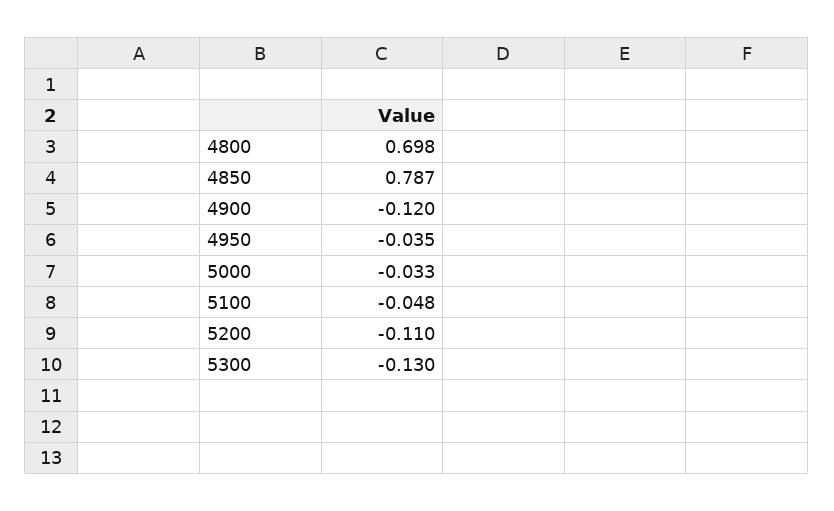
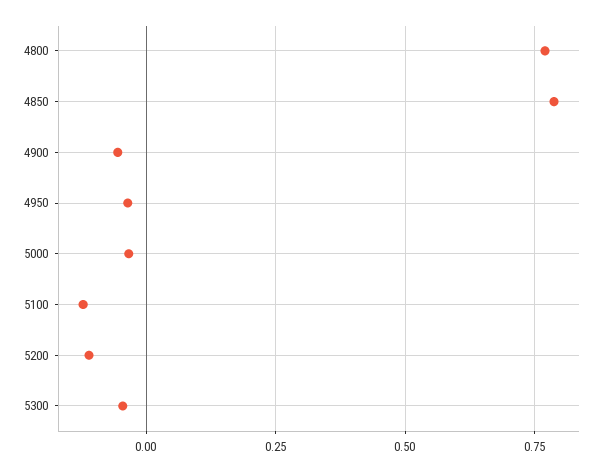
  {
-   "4800": 0.698,
+   "4800": 0.775,
    "4850": 0.787,
-   "4900": -0.12,
+   "4900": -0.05,
    "4950": -0.035,
    "5000": -0.033,
-   "5100": -0.048,
+   "5100": -0.125,
    "5200": -0.11,
-   "5300": -0.13
+   "5300": -0.05
  }

